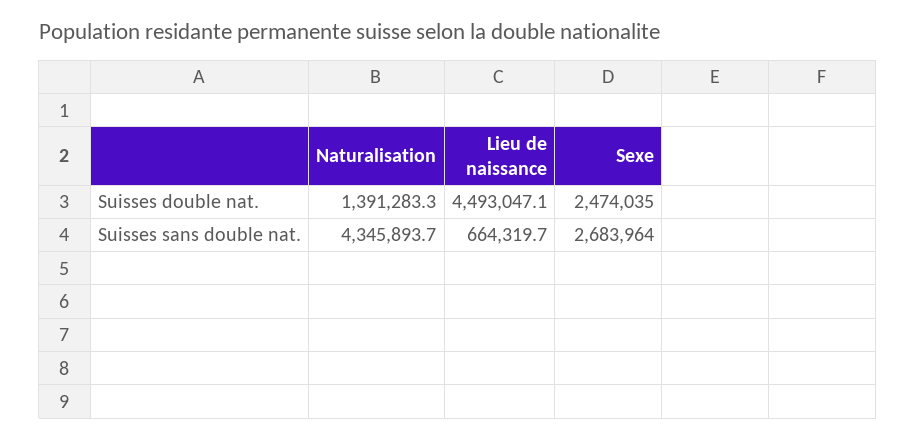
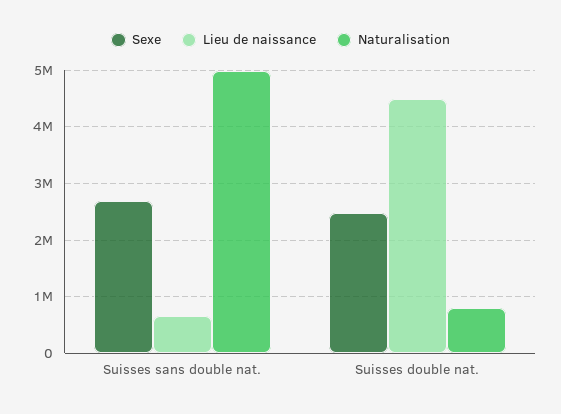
  {
    "Naturalisation": {
-     "Suisses double nat.": 1391283.3,
+     "Suisses double nat.": 800000,
-     "Suisses sans double nat.": 4345893.7
+     "Suisses sans double nat.": 5000000
    },
    "Lieu de naissance": {
      "Suisses double nat.": 4493047.1,
      "Suisses sans double nat.": 664319.7
    },
    "Sexe": {
      "Suisses double nat.": 2474035,
      "Suisses sans double nat.": 2683964
    }
  }

